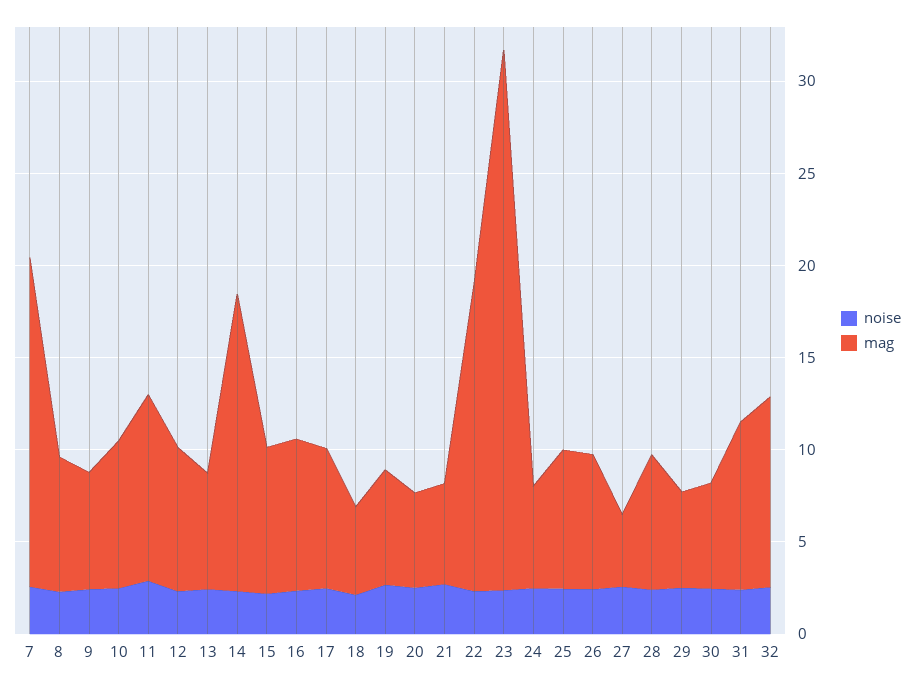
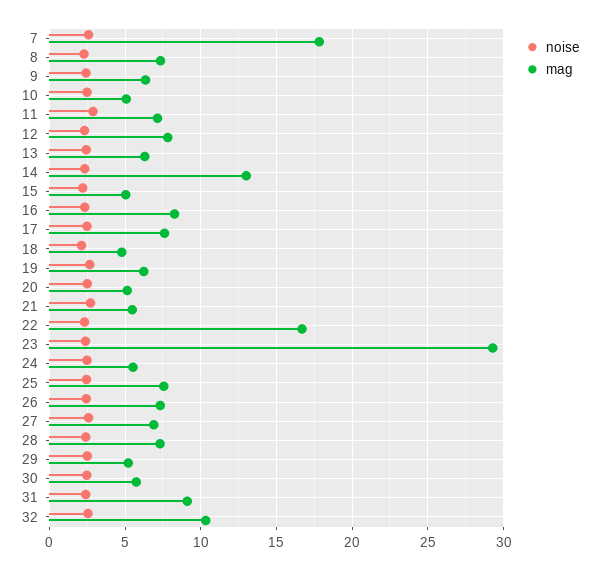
  {
    "noise": {
      "7": 2.5,
      "8": 2.5,
      "9": 2.5,
      "10": 2.5,
      "11": 3,
      "12": 2.5,
      "13": 2.5,
      "14": 2.5,
      "15": 2,
      "16": 2.5,
      "17": 2.5,
      "18": 2,
      "19": 2.5,
      "20": 2.5,
      "21": 2.5,
      "22": 2.5,
      "23": 2.5,
      "24": 2.5,
      "25": 2.5,
      "26": 2.5,
      "27": 2.5,
      "28": 2.5,
      "29": 2.5,
      "30": 2.5,
      "31": 2.5,
      "32": 2.5
    },
    "mag": {
      "7": 18,
      "8": 7.5,
      "9": 6.5,
-     "10": 8,
+     "10": 5,
-     "11": 10,
+     "11": 7,
      "12": 8,
      "13": 6.5,
-     "14": 16,
+     "14": 13,
-     "15": 8,
+     "15": 5,
      "16": 8.5,
      "17": 7.5,
      "18": 5,
      "19": 6,
      "20": 5,
      "21": 5.5,
      "22": 16.5,
      "23": 29.5,
      "24": 5.5,
      "25": 7.5,
      "26": 7.5,
-     "27": 4,
+     "27": 7,
      "28": 7.5,
      "29": 5,
      "30": 5.5,
      "31": 9,
      "32": 10.5
    }
  }

